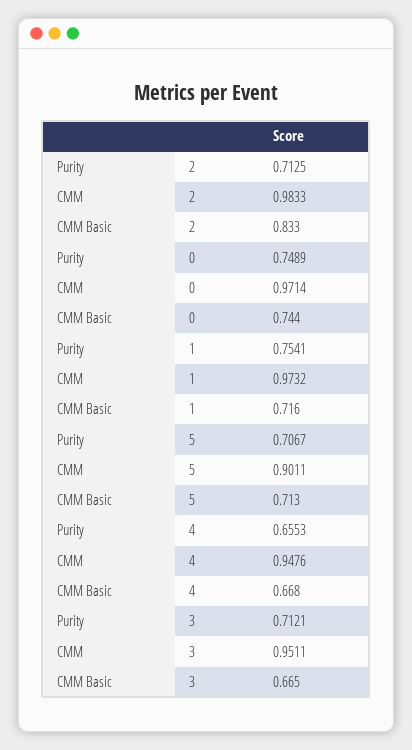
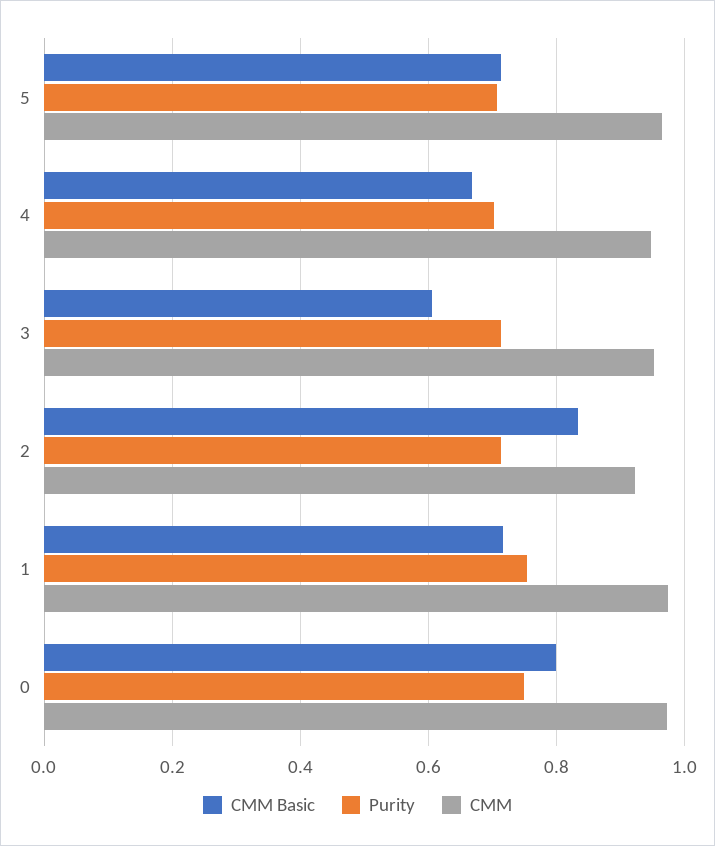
  {
    "Purity": {
      "2": 0.7125,
      "0": 0.7489,
      "1": 0.7541,
      "5": 0.7067,
-     "4": 0.6553,
+     "4": 0.7,
      "3": 0.7121
    },
    "CMM": {
-     "2": 0.9833,
+     "2": 0.92,
      "0": 0.9714,
      "1": 0.9732,
-     "5": 0.9011,
+     "5": 0.96,
      "4": 0.9476,
      "3": 0.9511
    },
    "CMM Basic": {
      "2": 0.833,
-     "0": 0.744,
+     "0": 0.8,
      "1": 0.716,
      "5": 0.713,
      "4": 0.668,
-     "3": 0.665
+     "3": 0.6
    }
  }

